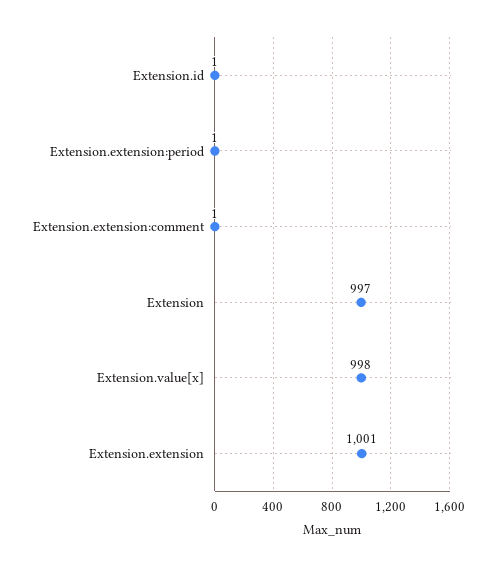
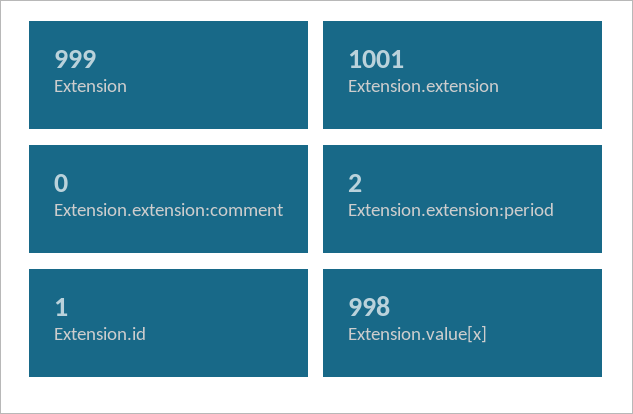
  {
    "Extension.id": 1,
-   "Extension.extension:period": 1,
+   "Extension.extension:period": 2,
-   "Extension.extension:comment": 1,
+   "Extension.extension:comment": 0,
-   "Extension": 997,
+   "Extension": 999,
    "Extension.value[x]": 998,
    "Extension.extension": 1001
  }

